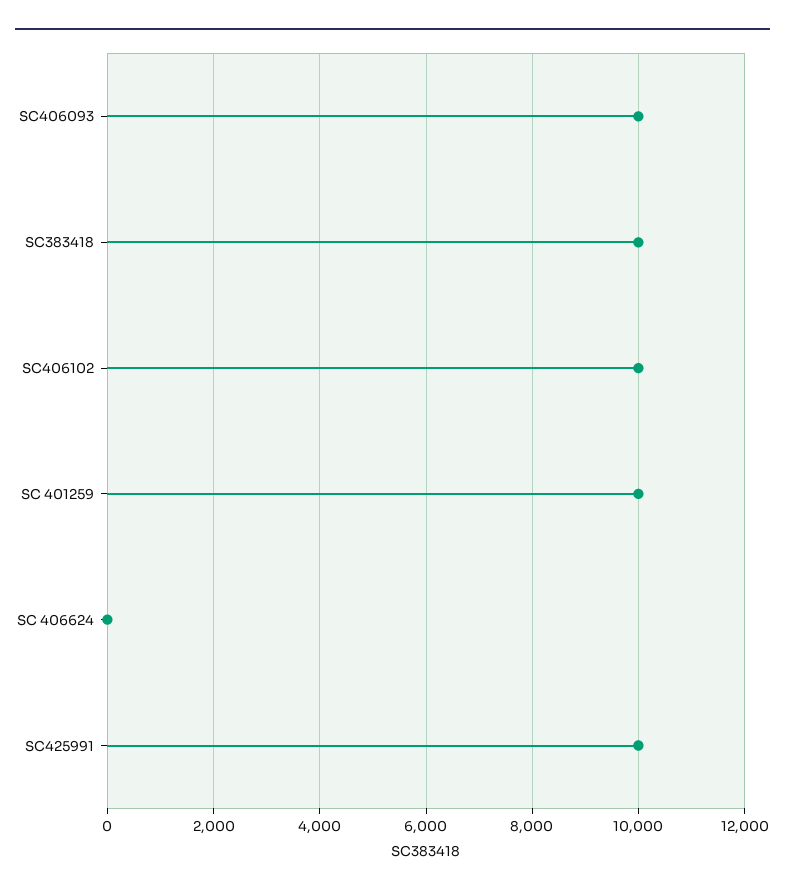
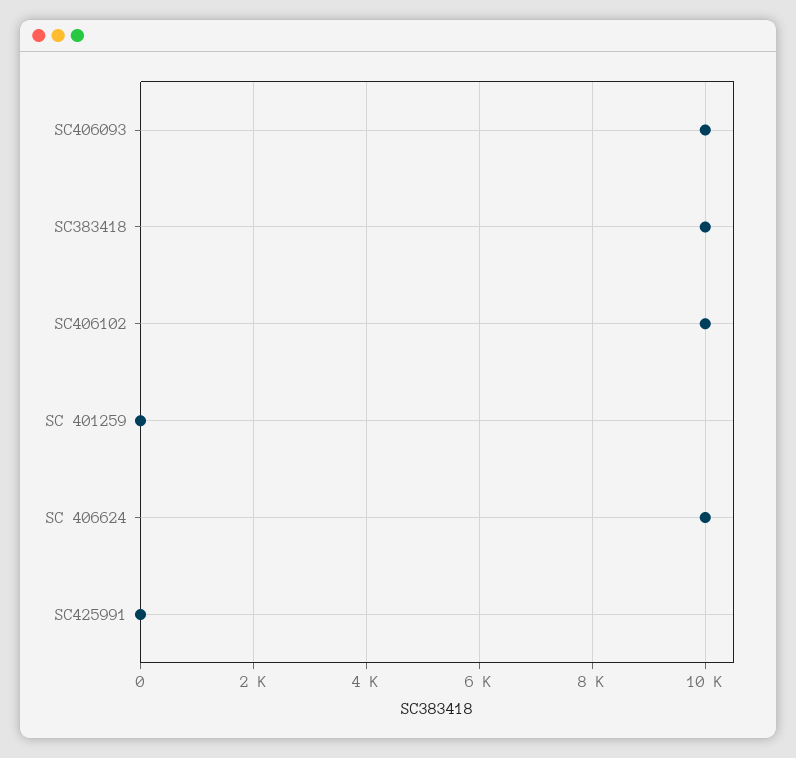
  {
    "SC406093": 10000,
    "SC383418": 10000,
    "SC406102": 10000,
-   "SC 401259": 10000,
+   "SC 401259": 0,
-   "SC 406624": 0,
+   "SC 406624": 10000,
-   "SC425991": 10000
+   "SC425991": 0
  }

